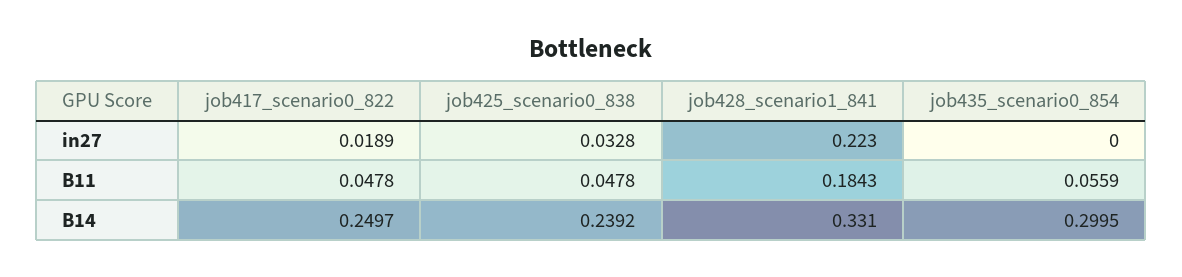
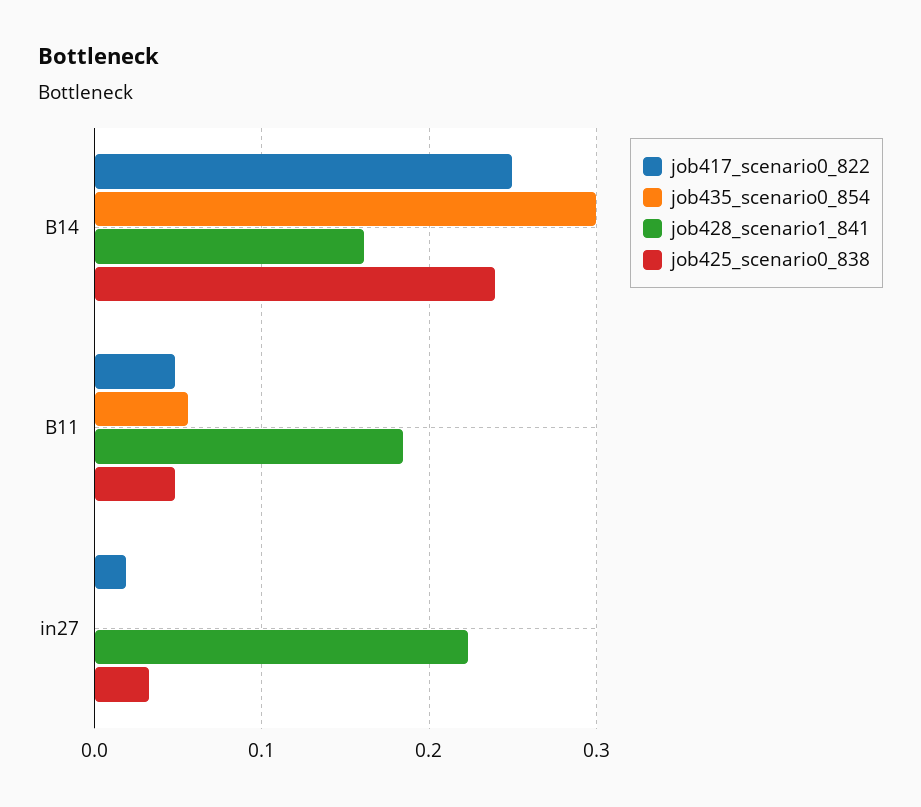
  {
    "job417_scenario0_822": {
      "in27": 0.0189,
      "B11": 0.0478,
      "B14": 0.2497
    },
    "job425_scenario0_838": {
      "in27": 0.0328,
      "B11": 0.0478,
      "B14": 0.2392
    },
    "job428_scenario1_841": {
      "in27": 0.223,
      "B11": 0.1843,
-     "B14": 0.331
+     "B14": 0.16
    },
    "job435_scenario0_854": {
      "in27": 0,
      "B11": 0.0559,
      "B14": 0.2995
    }
  }

